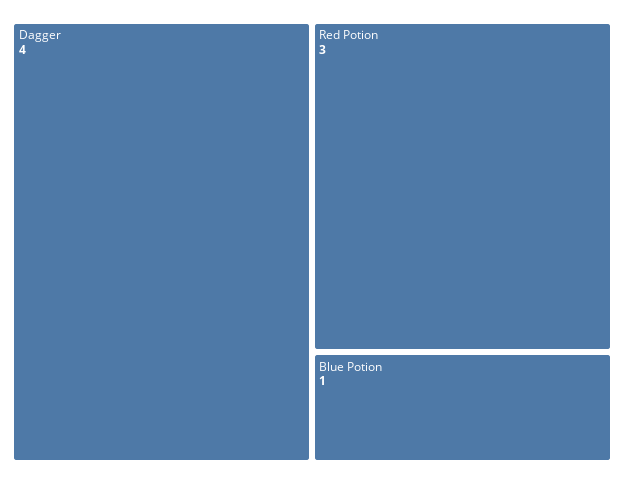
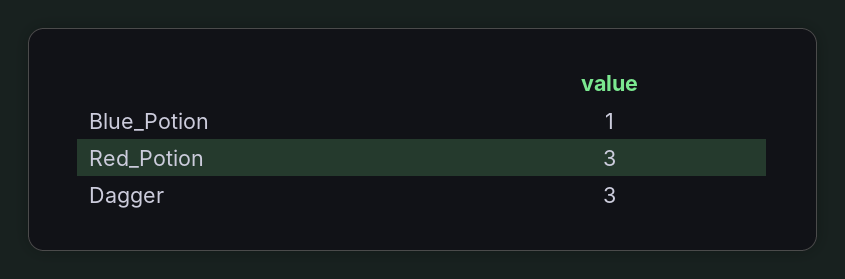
  {
-   "Dagger": 4,
+   "Dagger": 3,
    "Red Potion": 3,
    "Blue Potion": 1
  }

